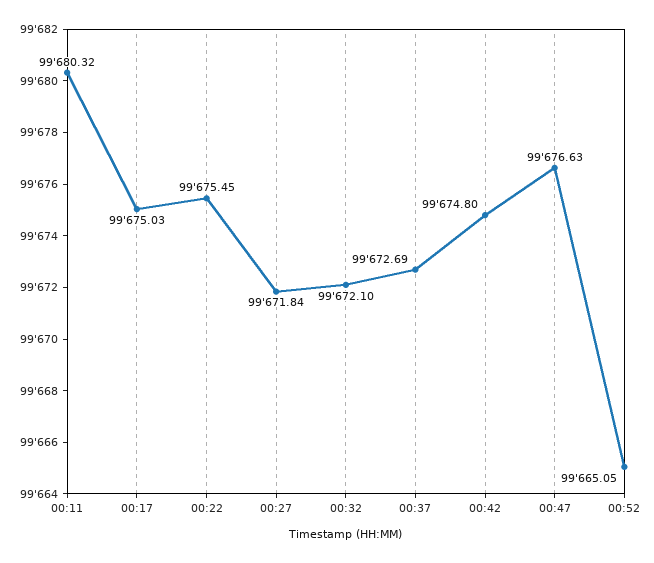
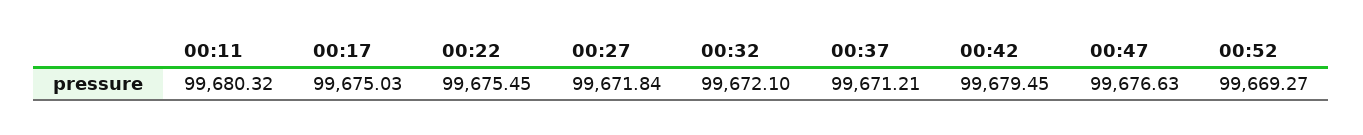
  {
    "00:11": 99680.32,
    "00:17": 99675.03,
    "00:22": 99675.45,
    "00:27": 99671.84,
    "00:32": 99672.1,
-   "00:37": 99672.69,
+   "00:37": 99671.21,
-   "00:42": 99674.8,
+   "00:42": 99679.45,
    "00:47": 99676.63,
-   "00:52": 99665.05
+   "00:52": 99669.27
  }

